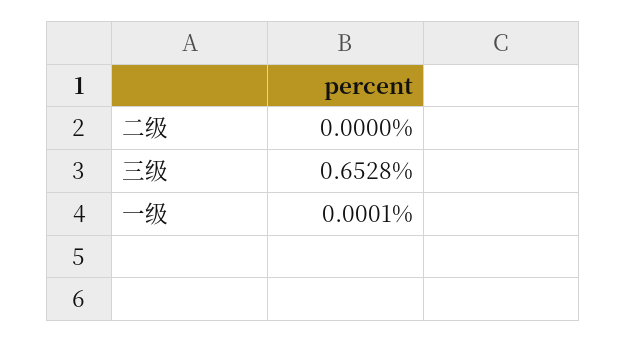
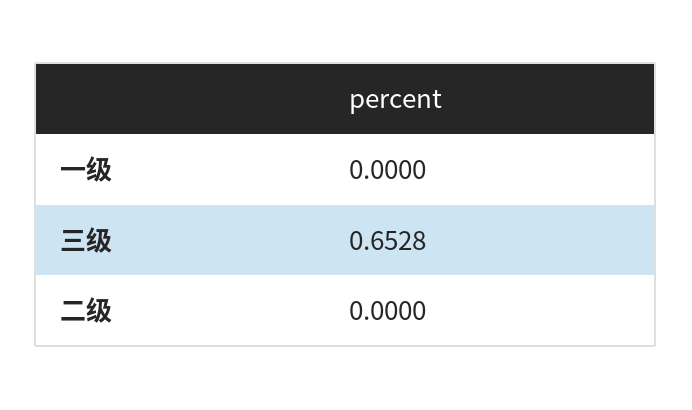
  {
    "二级": 0,
    "三级": 0.6528,
-   "一级": 0.0001
+   "一级": 0
  }

